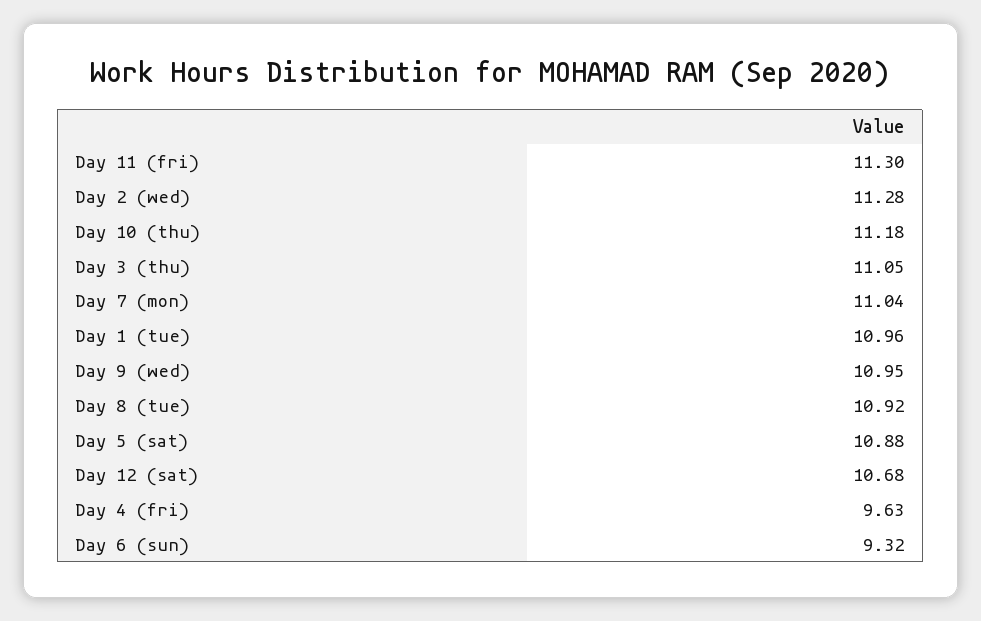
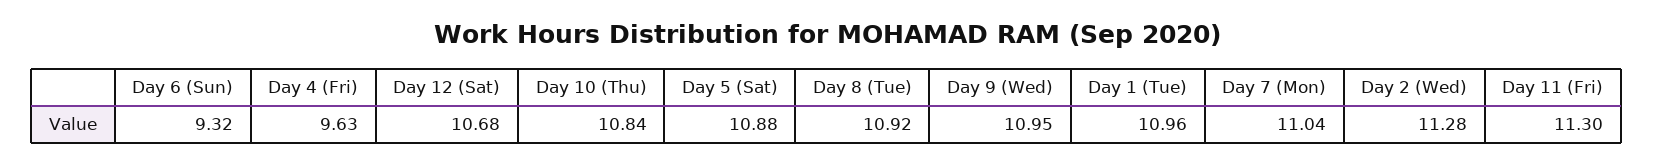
  {
    "Day 11 (fri)": 11.3,
    "Day 2 (wed)": 11.28,
-   "Day 10 (thu)": 11.18,
+   "Day 10 (thu)": 10.84,
-   "Day 3 (thu)": 11.05,
    "Day 7 (mon)": 11.04,
    "Day 1 (tue)": 10.96,
    "Day 9 (wed)": 10.95,
    "Day 8 (tue)": 10.92,
    "Day 5 (sat)": 10.88,
    "Day 12 (sat)": 10.68,
    "Day 4 (fri)": 9.63,
    "Day 6 (sun)": 9.32
  }

